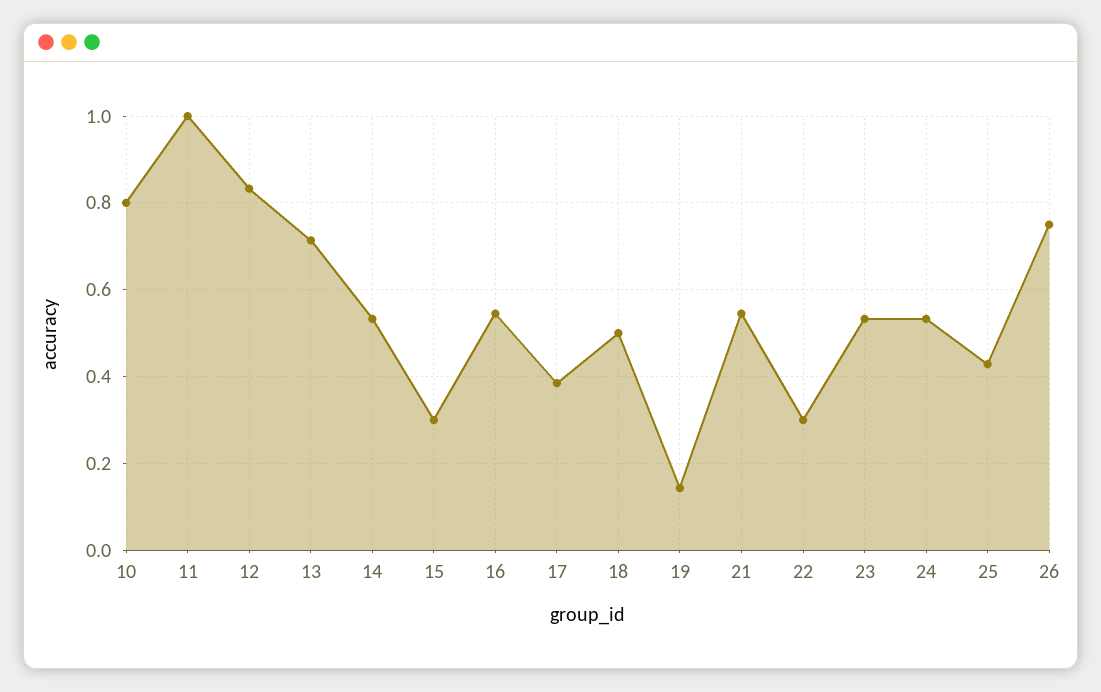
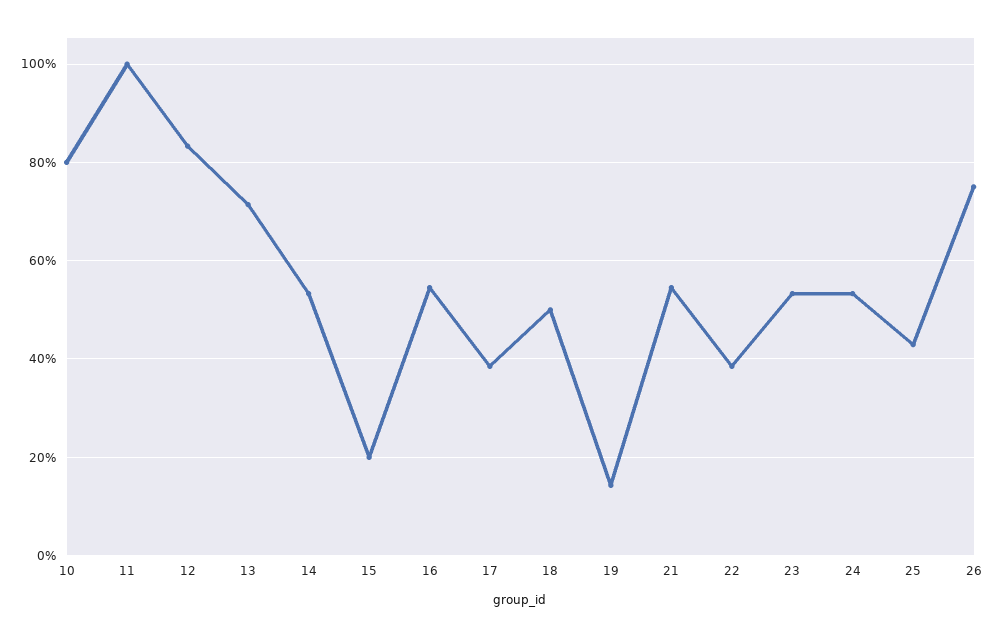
  {
    "10": 0.8,
    "11": 1,
    "12": 0.84,
    "13": 0.72,
    "14": 0.54,
-   "15": 0.3,
+   "15": 0.2,
    "16": 0.54,
    "17": 0.38,
    "18": 0.5,
    "19": 0.14,
    "21": 0.54,
-   "22": 0.3,
+   "22": 0.38,
    "23": 0.54,
    "24": 0.54,
    "25": 0.42,
    "26": 0.76
  }

